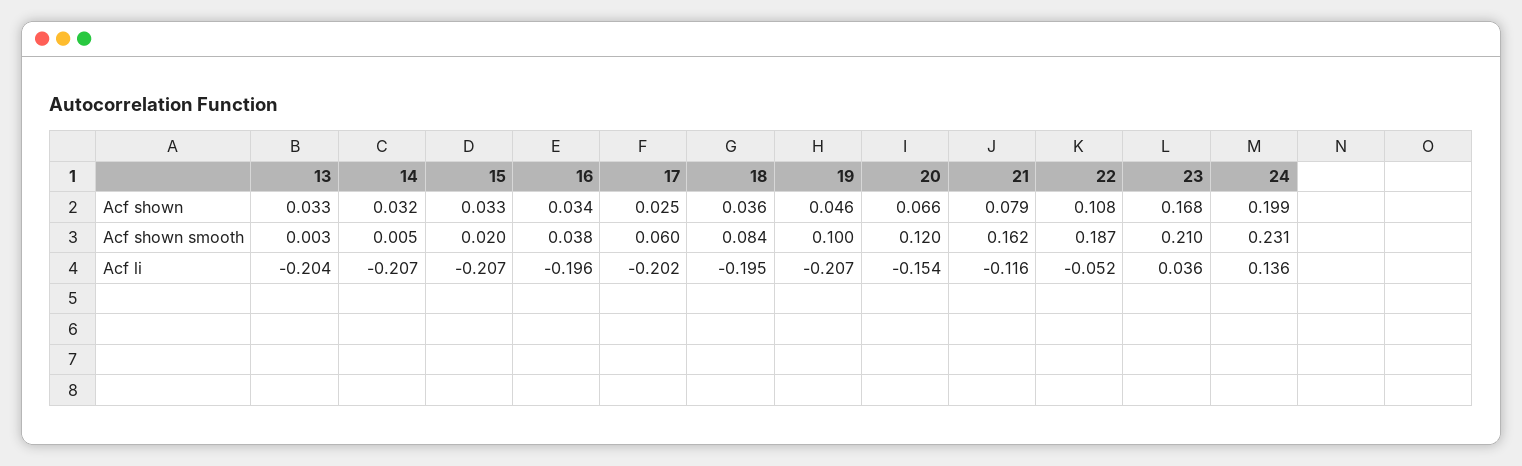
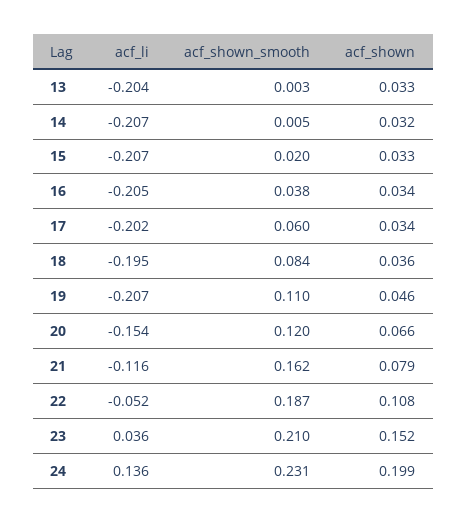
  {
    "13": {
      "Acf shown": 0.033,
      "Acf shown smooth": 0.003,
      "Acf li": -0.204
    },
    "14": {
      "Acf shown": 0.032,
      "Acf shown smooth": 0.005,
      "Acf li": -0.207
    },
    "15": {
      "Acf shown": 0.033,
      "Acf shown smooth": 0.02,
      "Acf li": -0.207
    },
    "16": {
      "Acf shown": 0.034,
      "Acf shown smooth": 0.038,
-     "Acf li": -0.196
+     "Acf li": -0.205
    },
    "17": {
-     "Acf shown": 0.025,
+     "Acf shown": 0.034,
      "Acf shown smooth": 0.06,
      "Acf li": -0.202
    },
    "18": {
      "Acf shown": 0.036,
      "Acf shown smooth": 0.084,
      "Acf li": -0.195
    },
    "19": {
      "Acf shown": 0.046,
-     "Acf shown smooth": 0.1,
+     "Acf shown smooth": 0.11,
      "Acf li": -0.207
    },
    "20": {
      "Acf shown": 0.066,
      "Acf shown smooth": 0.12,
      "Acf li": -0.154
    },
    "21": {
      "Acf shown": 0.079,
      "Acf shown smooth": 0.162,
      "Acf li": -0.116
    },
    "22": {
      "Acf shown": 0.108,
      "Acf shown smooth": 0.187,
      "Acf li": -0.052
    },
    "23": {
-     "Acf shown": 0.168,
+     "Acf shown": 0.152,
      "Acf shown smooth": 0.21,
      "Acf li": 0.036
    },
    "24": {
      "Acf shown": 0.199,
      "Acf shown smooth": 0.231,
      "Acf li": 0.136
    }
  }

